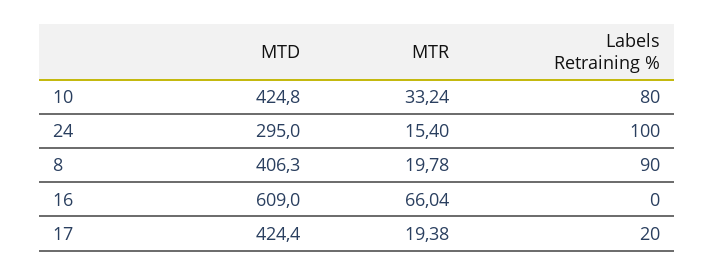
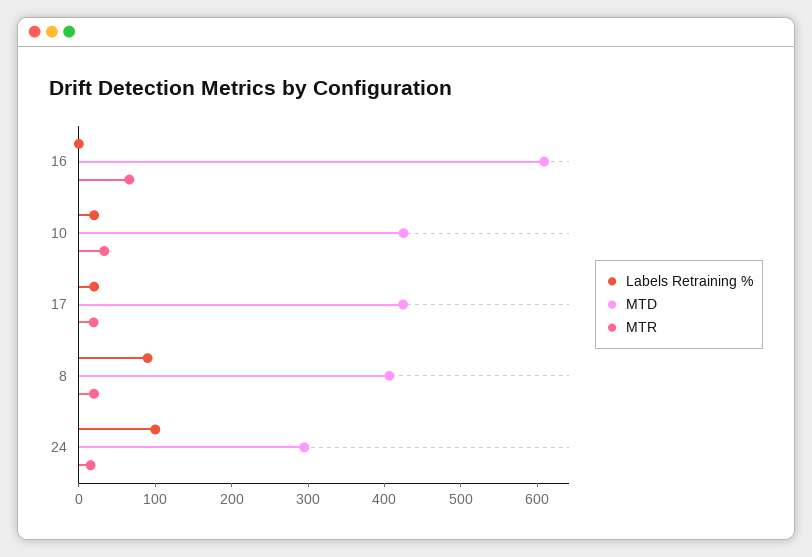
  {
    "MTD": {
      "10": 424.8,
      "24": 295,
      "8": 406.3,
      "16": 609,
      "17": 424.4
    },
    "MTR": {
      "10": 33.24,
      "24": 15.4,
      "8": 19.78,
      "16": 66.04,
      "17": 19.38
    },
    "Labels Retraining %": {
-     "10": 80,
+     "10": 20,
      "24": 100,
      "8": 90,
      "16": 0,
      "17": 20
    }
  }

